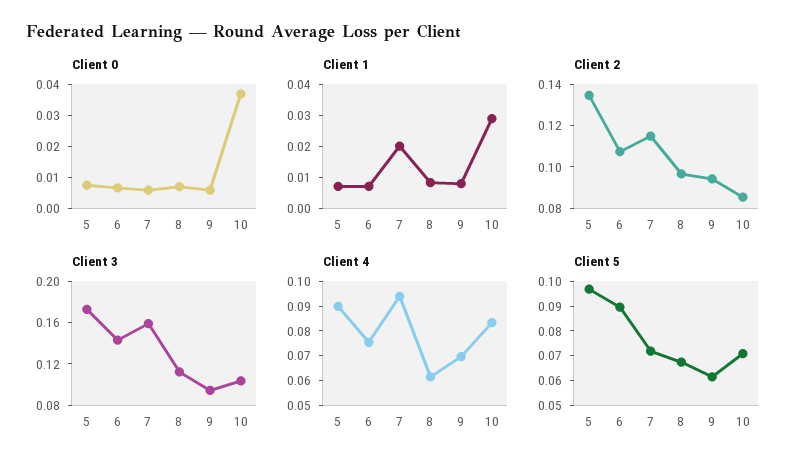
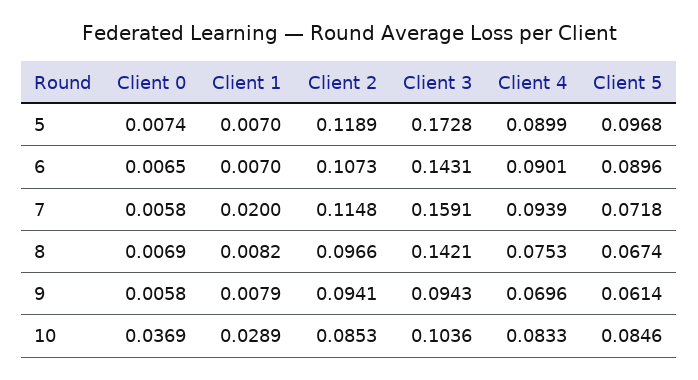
  {
    "Client 0": {
      "5": 0.0074,
      "6": 0.0065,
      "7": 0.0058,
      "8": 0.0069,
      "9": 0.0058,
      "10": 0.0369
    },
    "Client 1": {
      "5": 0.007,
      "6": 0.007,
      "7": 0.02,
      "8": 0.0082,
      "9": 0.0079,
      "10": 0.0289
    },
    "Client 2": {
-     "5": 0.135,
+     "5": 0.1189,
      "6": 0.1073,
      "7": 0.1148,
      "8": 0.0966,
      "9": 0.0941,
      "10": 0.0853
    },
    "Client 3": {
      "5": 0.1728,
      "6": 0.1431,
      "7": 0.1591,
-     "8": 0.11,
+     "8": 0.1421,
      "9": 0.0943,
      "10": 0.1036
    },
    "Client 4": {
      "5": 0.0899,
-     "6": 0.075,
+     "6": 0.0901,
      "7": 0.0939,
-     "8": 0.06,
+     "8": 0.0753,
      "9": 0.0696,
      "10": 0.0833
    },
    "Client 5": {
      "5": 0.0968,
      "6": 0.0896,
      "7": 0.0718,
      "8": 0.0674,
      "9": 0.0614,
-     "10": 0.07
+     "10": 0.0846
    }
  }

